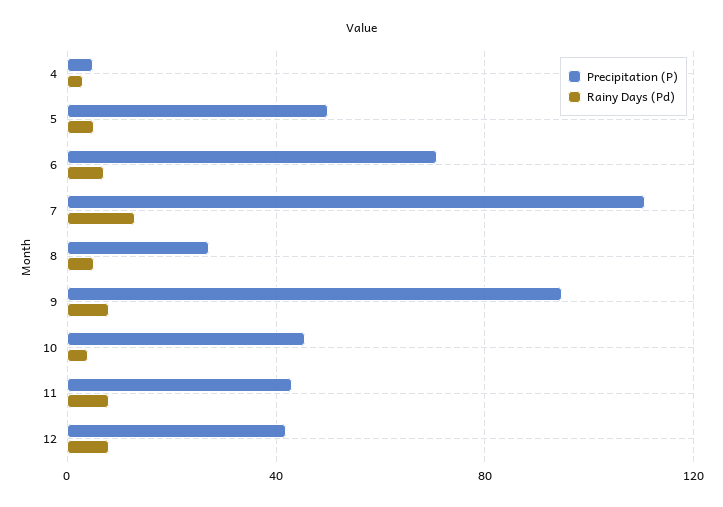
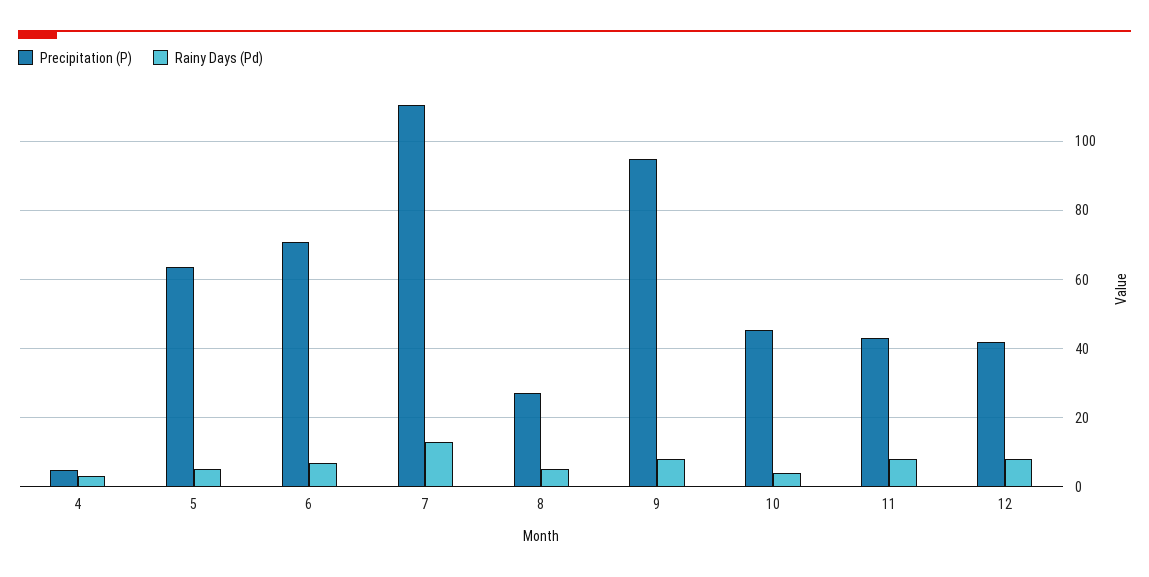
  {
    "Precipitation (P)": {
      "4": 4,
-     "5": 50,
+     "5": 64,
      "6": 70,
      "7": 110,
      "8": 28,
      "9": 94,
      "10": 46,
      "11": 44,
      "12": 42
    },
    "Rainy Days (Pd)": {
      "4": 4,
      "5": 6,
      "6": 8,
      "7": 14,
      "8": 6,
      "9": 8,
      "10": 4,
      "11": 8,
      "12": 8
    }
  }

